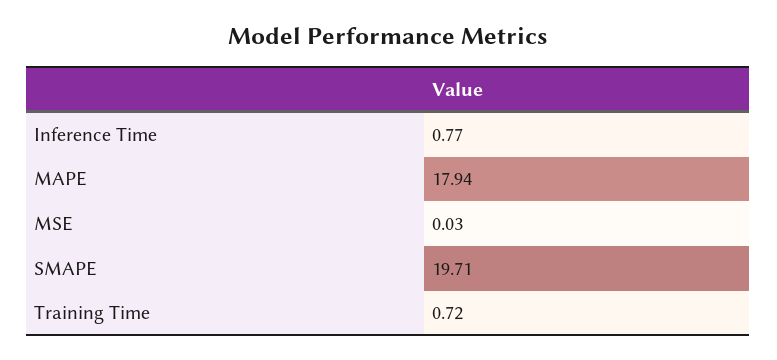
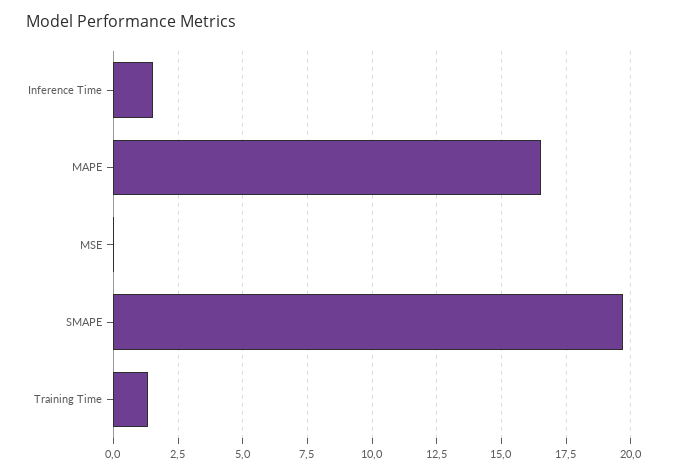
  {
-   "Inference Time": 0.77,
+   "Inference Time": 1.5,
-   "MAPE": 17.94,
+   "MAPE": 16.5,
    "MSE": 0.03,
    "SMAPE": 19.71,
-   "Training Time": 0.72
+   "Training Time": 1.25
  }

